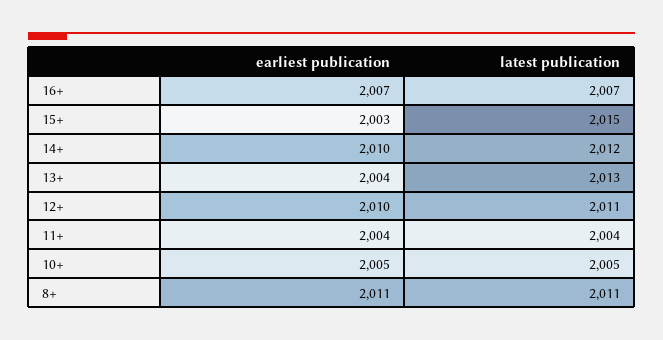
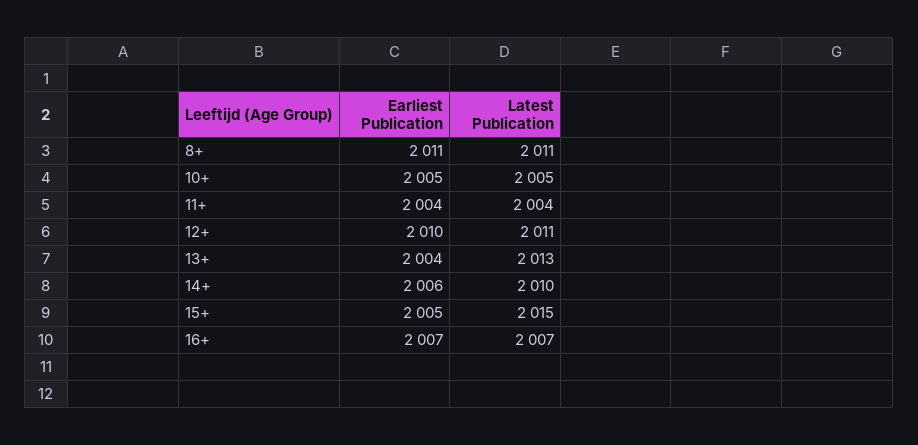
  {
    "earliest publication": {
      "16+": 2007,
-     "15+": 2003,
+     "15+": 2005,
-     "14+": 2010,
+     "14+": 2006,
      "13+": 2004,
      "12+": 2010,
      "11+": 2004,
      "10+": 2005,
      "8+": 2011
    },
    "latest publication": {
      "16+": 2007,
      "15+": 2015,
-     "14+": 2012,
+     "14+": 2010,
      "13+": 2013,
      "12+": 2011,
      "11+": 2004,
      "10+": 2005,
      "8+": 2011
    }
  }

